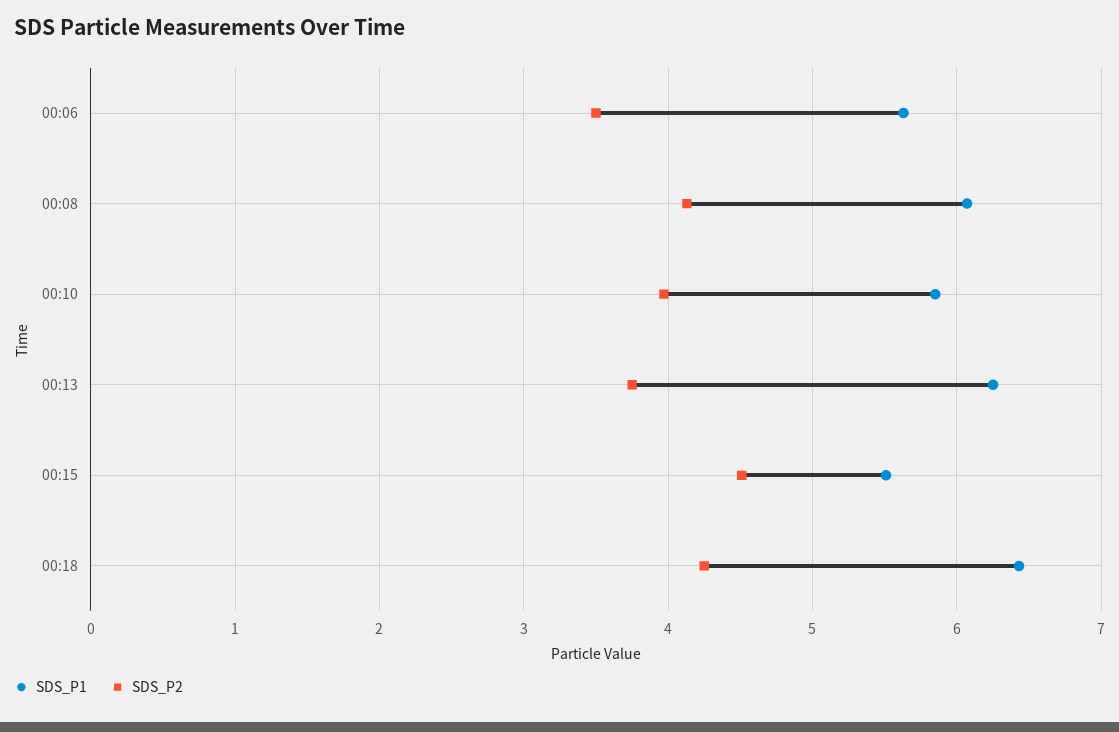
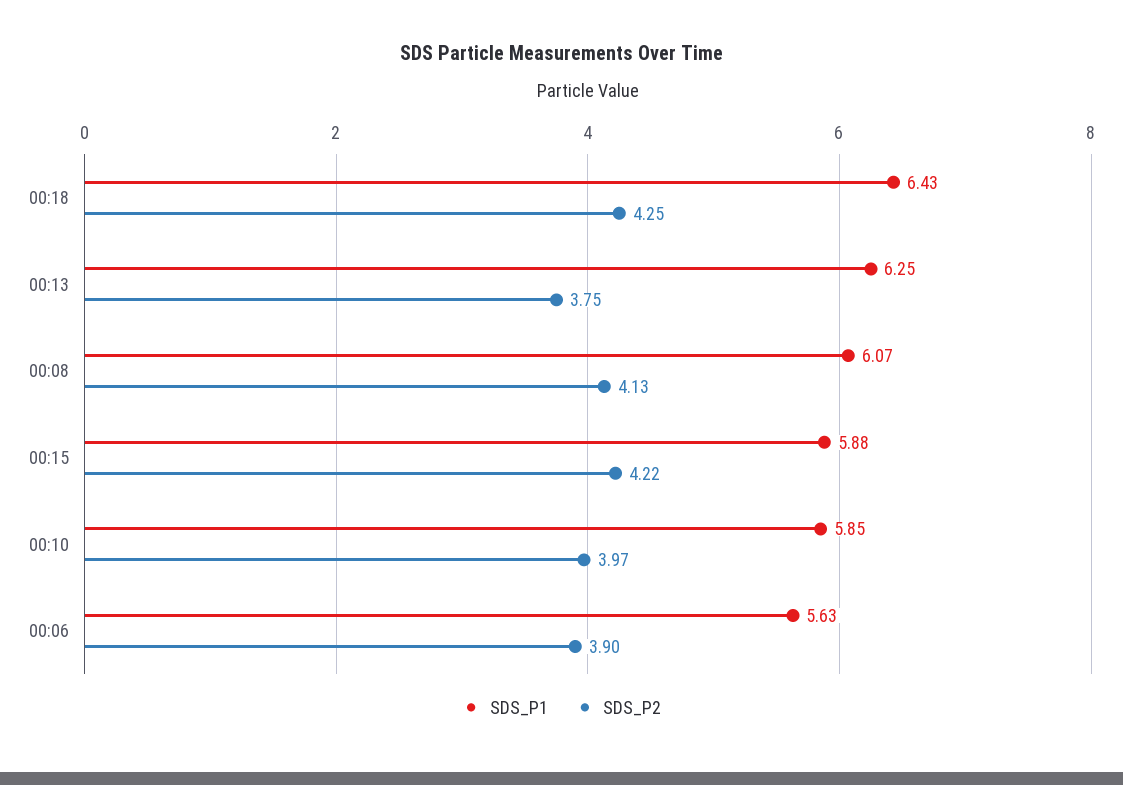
  {
    "SDS_P1": {
      "00:06": 5.63,
      "00:08": 6.07,
      "00:10": 5.85,
      "00:13": 6.25,
-     "00:15": 5.5,
+     "00:15": 5.88,
      "00:18": 6.43
    },
    "SDS_P2": {
-     "00:06": 3.5,
+     "00:06": 3.9,
      "00:08": 4.13,
      "00:10": 3.97,
      "00:13": 3.75,
-     "00:15": 4.5,
+     "00:15": 4.22,
      "00:18": 4.25
    }
  }

